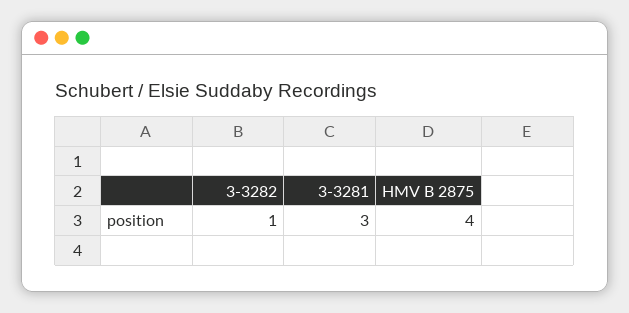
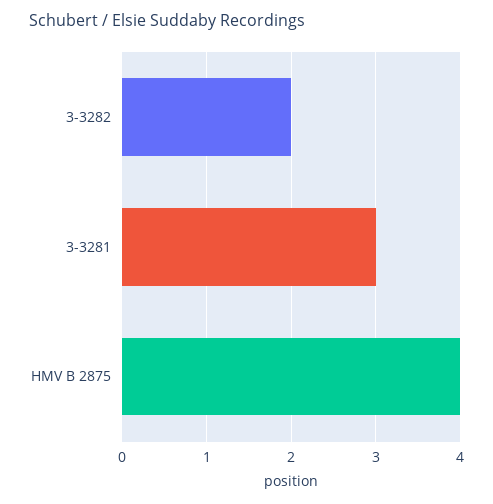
  {
-   "3-3282": 1,
+   "3-3282": 2,
    "3-3281": 3,
    "HMV B 2875": 4
  }

